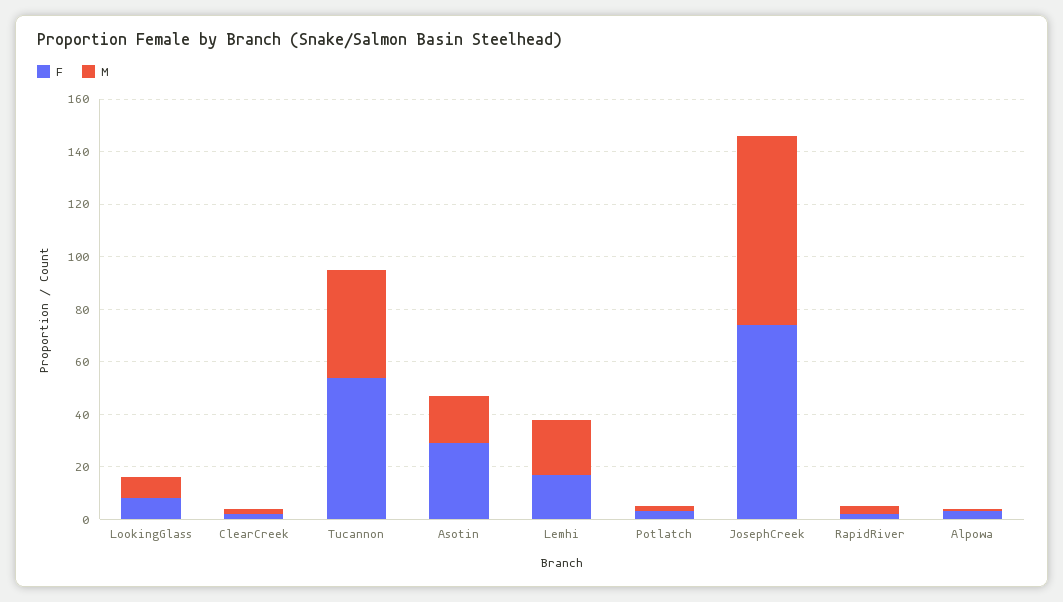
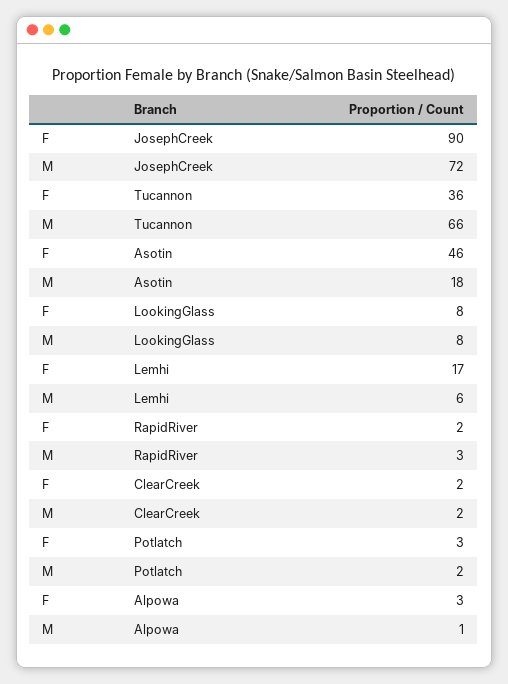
  {
    "F": {
      "LookingGlass": 8,
      "ClearCreek": 2,
-     "Tucannon": 55,
+     "Tucannon": 36,
-     "Asotin": 30,
+     "Asotin": 46,
      "Lemhi": 17,
      "Potlatch": 3,
-     "JosephCreek": 75,
+     "JosephCreek": 90,
      "RapidRiver": 2,
      "Alpowa": 3
    },
    "M": {
      "LookingGlass": 8,
      "ClearCreek": 2,
-     "Tucannon": 40,
+     "Tucannon": 66,
      "Asotin": 18,
-     "Lemhi": 20,
+     "Lemhi": 6,
      "Potlatch": 2,
      "JosephCreek": 72,
      "RapidRiver": 3,
      "Alpowa": 1
    }
  }

